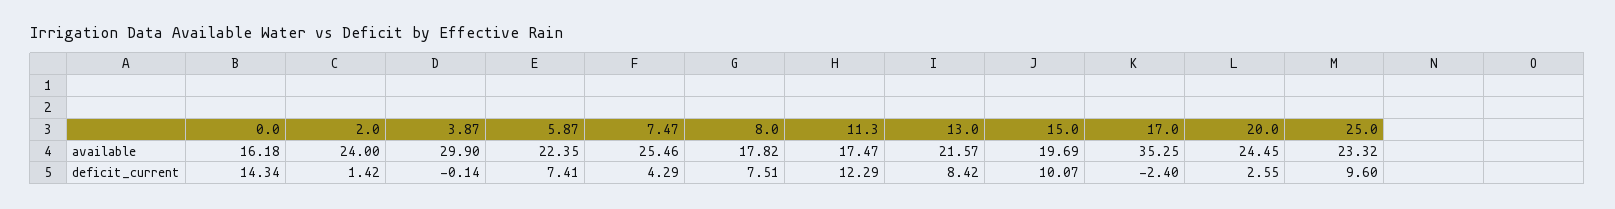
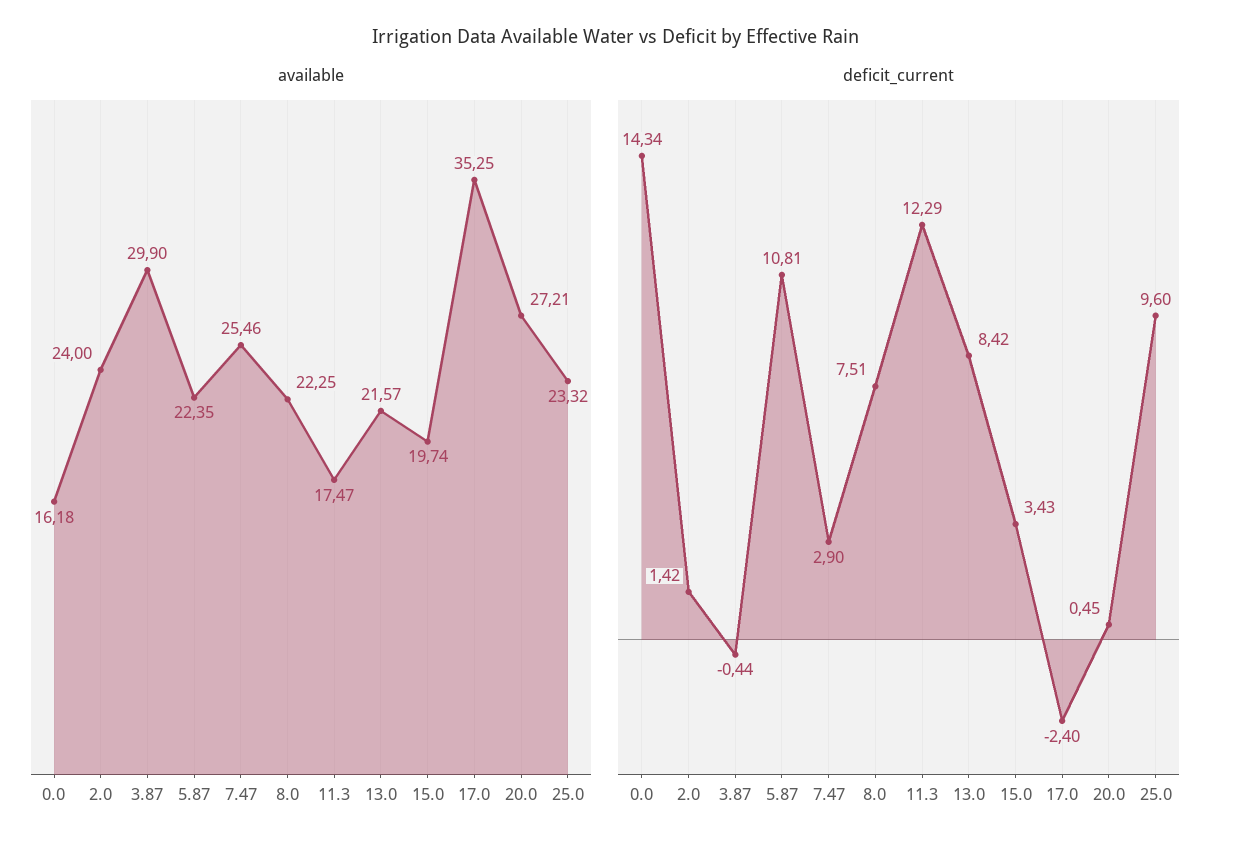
  {
    "available": {
      "0.0": 16.18,
      "2.0": 24,
      "3.87": 29.9,
      "5.87": 22.35,
      "7.47": 25.46,
-     "8.0": 17.82,
+     "8.0": 22.25,
      "11.3": 17.47,
      "13.0": 21.57,
-     "15.0": 19.69,
+     "15.0": 19.74,
      "17.0": 35.25,
-     "20.0": 24.45,
+     "20.0": 27.21,
      "25.0": 23.32
    },
    "deficit_current": {
      "0.0": 14.34,
      "2.0": 1.42,
-     "3.87": -0.14,
+     "3.87": -0.44,
-     "5.87": 7.41,
+     "5.87": 10.81,
-     "7.47": 4.29,
+     "7.47": 2.9,
      "8.0": 7.51,
      "11.3": 12.29,
      "13.0": 8.42,
-     "15.0": 10.07,
+     "15.0": 3.43,
      "17.0": -2.4,
-     "20.0": 2.55,
+     "20.0": 0.45,
      "25.0": 9.6
    }
  }

